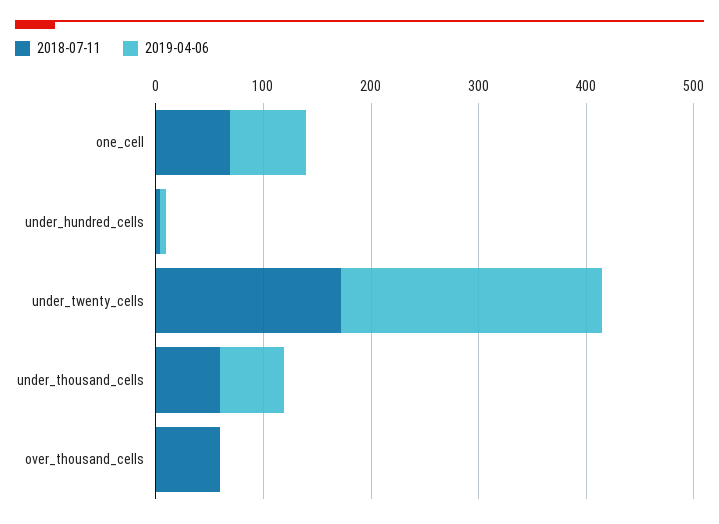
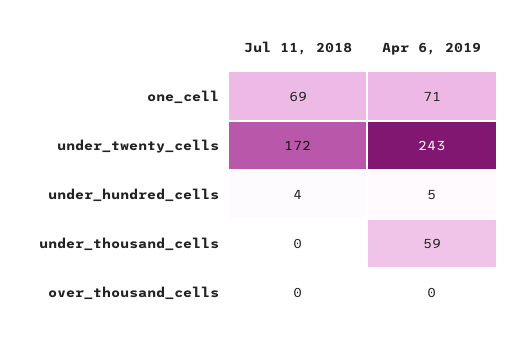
  {
    "2018-07-11": {
      "one_cell": 69,
      "under_hundred_cells": 4,
      "under_twenty_cells": 172,
-     "under_thousand_cells": 60,
+     "under_thousand_cells": 0,
-     "over_thousand_cells": 60
+     "over_thousand_cells": 0
    },
    "2019-04-06": {
      "one_cell": 71,
      "under_hundred_cells": 5,
      "under_twenty_cells": 243,
      "under_thousand_cells": 59,
      "over_thousand_cells": 0
    }
  }

